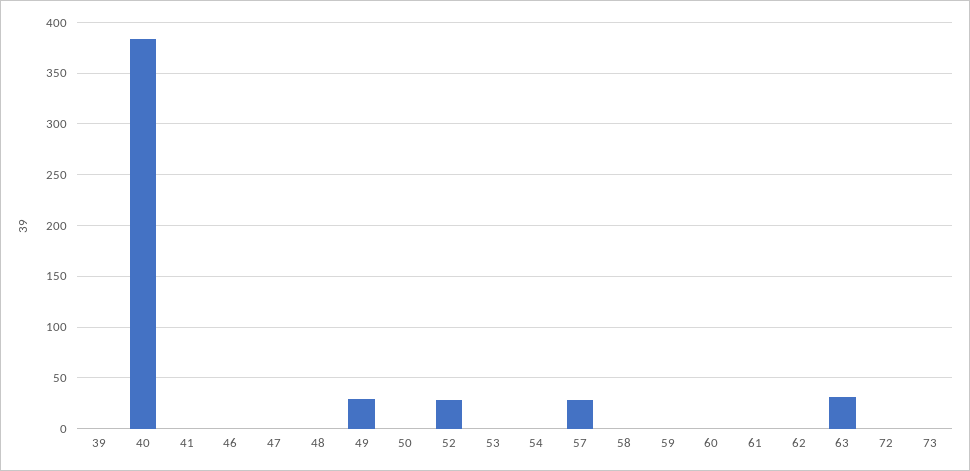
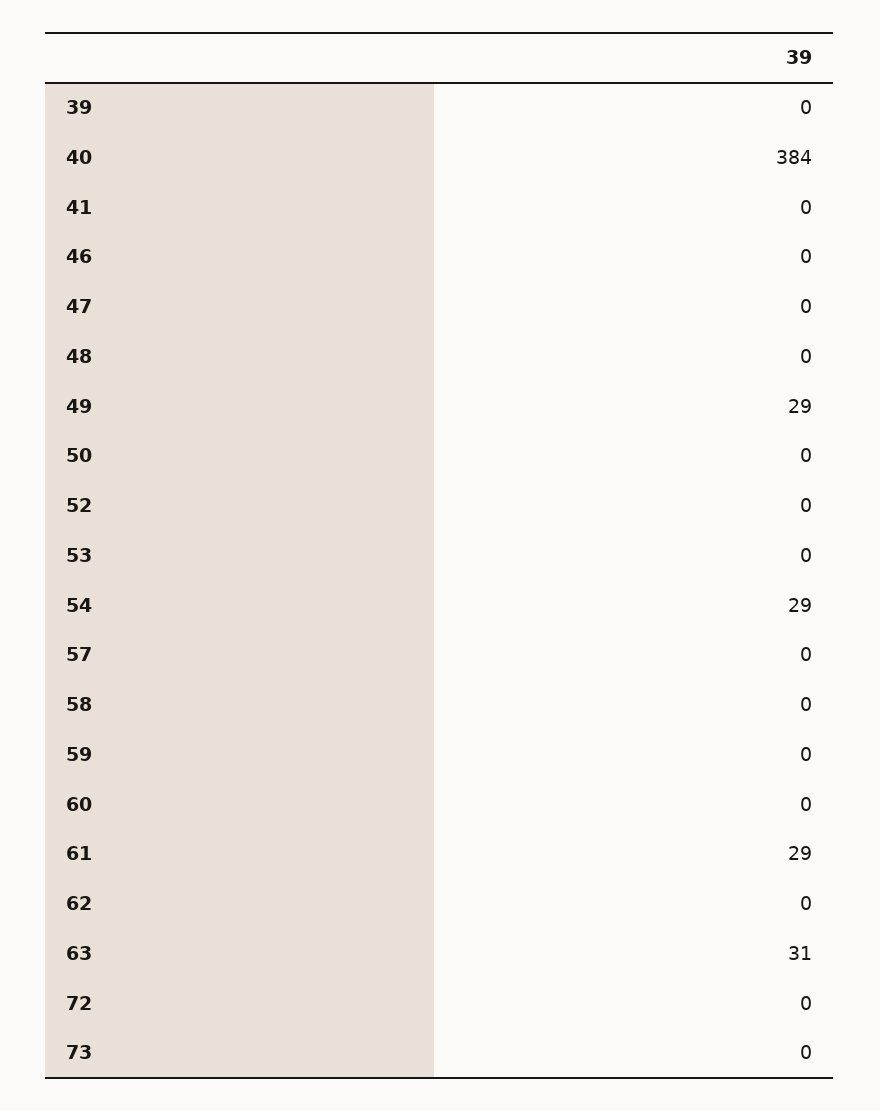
  {
    "39": 0,
    "40": 384,
    "41": 0,
    "46": 0,
    "47": 0,
    "48": 0,
    "49": 29,
    "50": 0,
-   "52": 30,
+   "52": 0,
    "53": 0,
-   "54": 0,
+   "54": 29,
-   "57": 30,
+   "57": 0,
    "58": 0,
    "59": 0,
    "60": 0,
-   "61": 0,
+   "61": 29,
    "62": 0,
    "63": 31,
    "72": 0,
    "73": 0
  }

